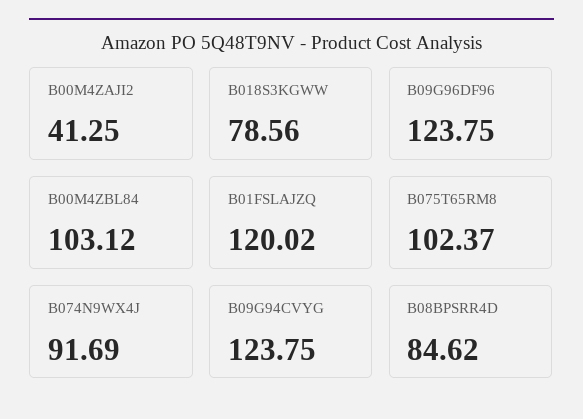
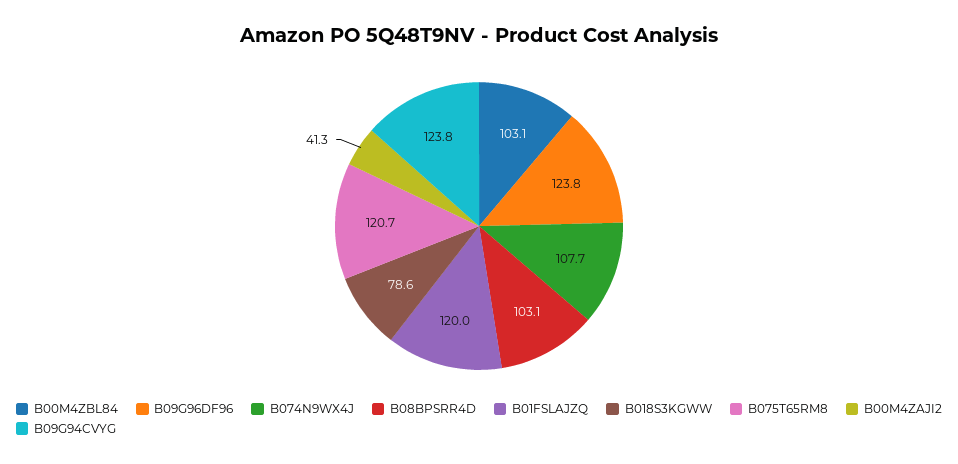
  {
    "B00M4ZAJI2": 41.25,
    "B018S3KGWW": 78.56,
    "B09G96DF96": 123.75,
    "B00M4ZBL84": 103.12,
    "B01FSLAJZQ": 120.02,
-   "B075T65RM8": 102.37,
+   "B075T65RM8": 120.7,
-   "B074N9WX4J": 91.69,
+   "B074N9WX4J": 107.7,
    "B09G94CVYG": 123.75,
-   "B08BPSRR4D": 84.62
+   "B08BPSRR4D": 103.1
  }

